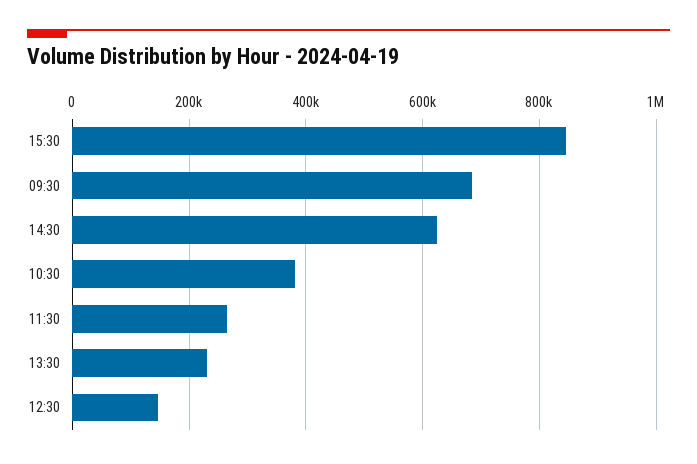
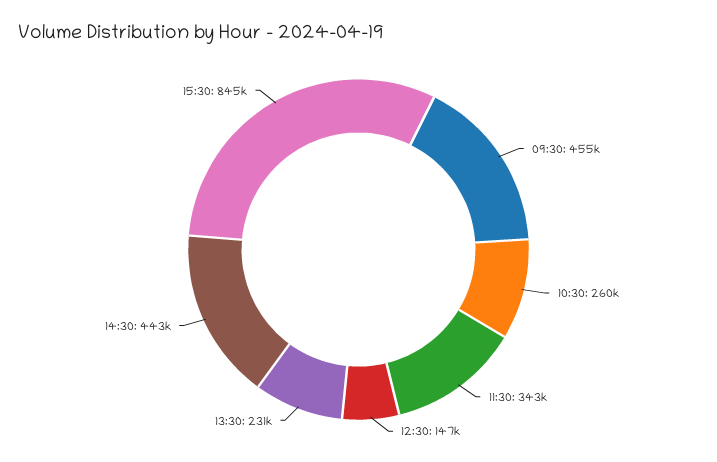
  {
    "15:30": 845000,
-   "09:30": 680000,
+   "09:30": 455000,
-   "14:30": 620000,
+   "14:30": 443000,
-   "10:30": 380000,
+   "10:30": 260000,
-   "11:30": 260000,
+   "11:30": 343000,
    "13:30": 231000,
    "12:30": 147000
  }

